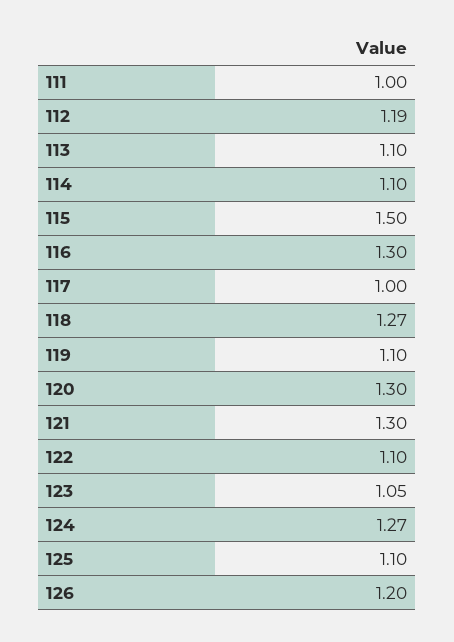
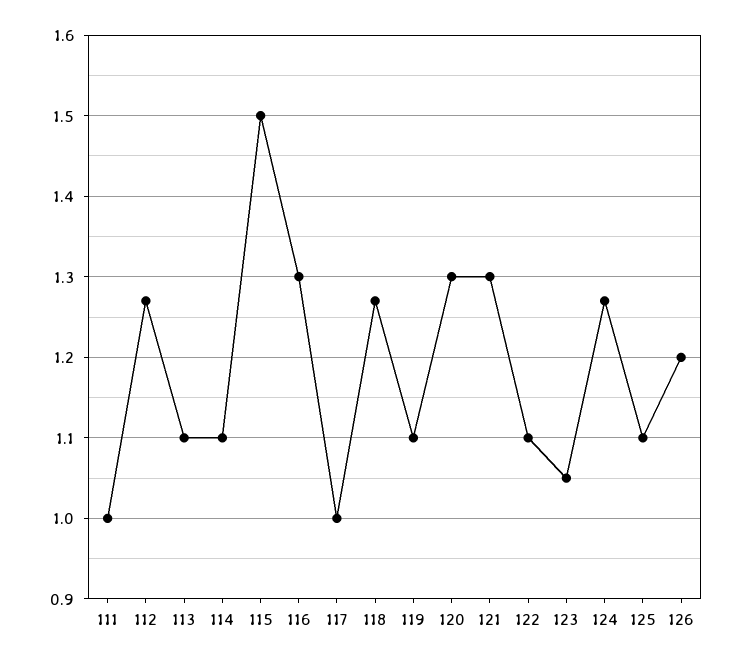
  {
    "111": 1,
-   "112": 1.19,
+   "112": 1.27,
    "113": 1.1,
    "114": 1.1,
    "115": 1.5,
    "116": 1.3,
    "117": 1,
    "118": 1.27,
    "119": 1.1,
    "120": 1.3,
    "121": 1.3,
    "122": 1.1,
    "123": 1.05,
    "124": 1.27,
    "125": 1.1,
    "126": 1.2
  }

